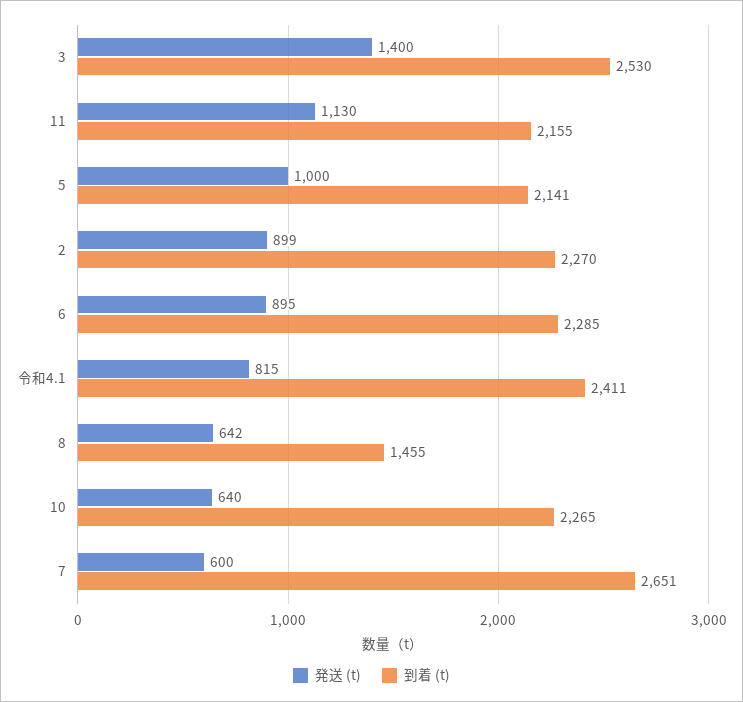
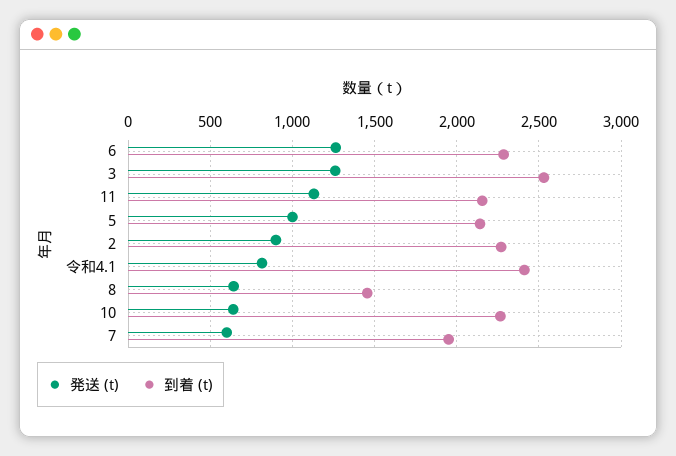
  {
    "発送 (t)": {
-     "3": 1400,
+     "3": 1250,
      "11": 1130,
      "5": 1000,
      "2": 899,
-     "6": 895,
+     "6": 1250,
      "令和4.1": 815,
      "8": 642,
      "10": 640,
      "7": 600
    },
    "到着 (t)": {
      "3": 2530,
      "11": 2155,
      "5": 2141,
      "2": 2270,
      "6": 2285,
      "令和4.1": 2411,
      "8": 1455,
      "10": 2265,
-     "7": 2651
+     "7": 1950
    }
  }

